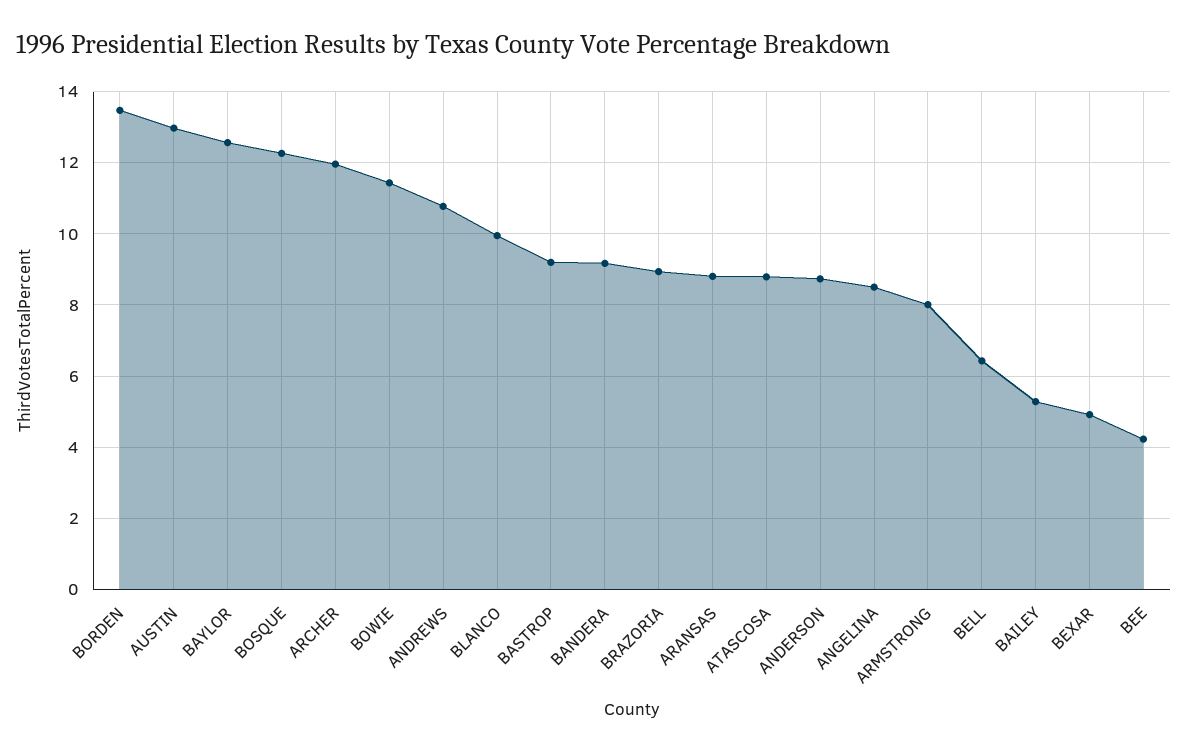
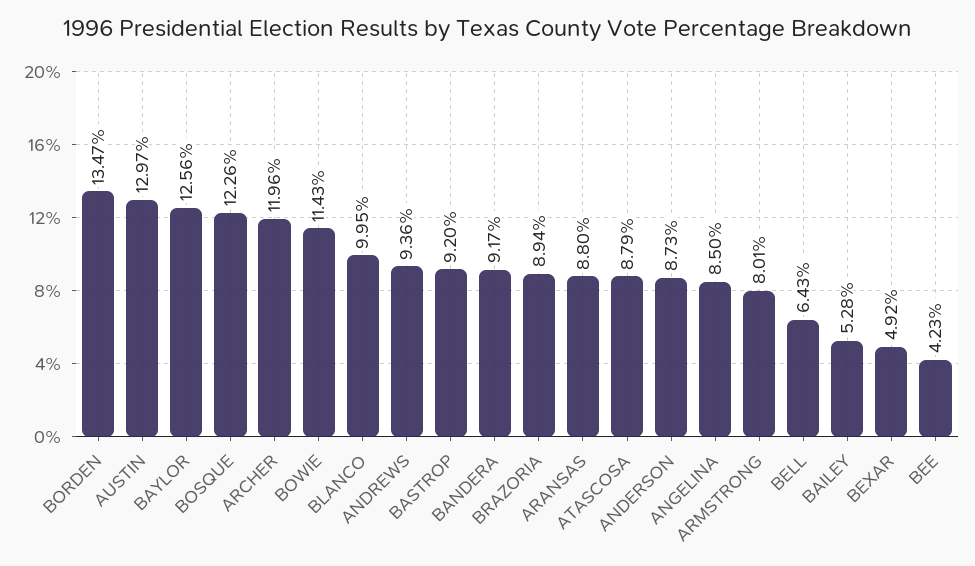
  {
    "BORDEN": 13.47,
    "AUSTIN": 12.97,
    "BAYLOR": 12.56,
    "BOSQUE": 12.26,
    "ARCHER": 11.96,
    "BOWIE": 11.43,
-   "ANDREWS": 10.8,
+   "ANDREWS": 9.36,
    "BLANCO": 9.95,
    "BASTROP": 9.2,
    "BANDERA": 9.17,
    "BRAZORIA": 8.94,
    "ARANSAS": 8.8,
    "ATASCOSA": 8.79,
    "ANDERSON": 8.73,
    "ANGELINA": 8.5,
    "ARMSTRONG": 8.01,
    "BELL": 6.43,
    "BAILEY": 5.28,
    "BEXAR": 4.92,
    "BEE": 4.23
  }

